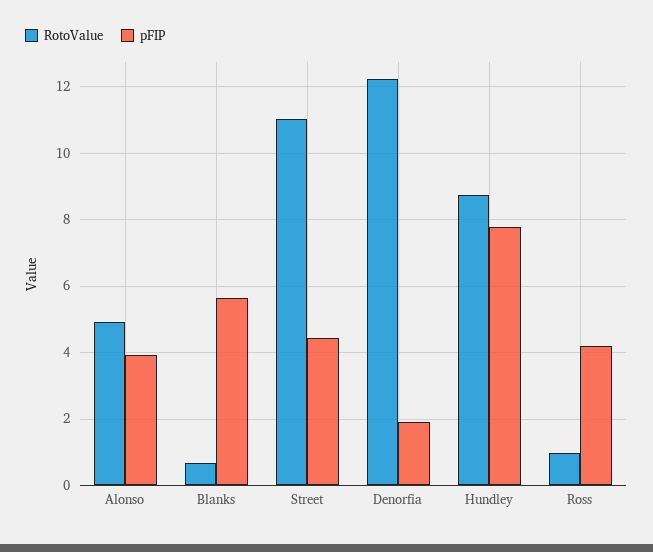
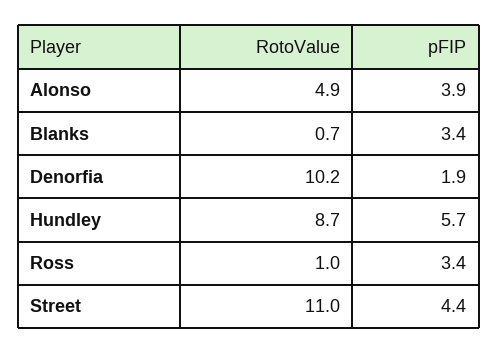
  {
    "RotoValue": {
      "Alonso": 4.9,
      "Blanks": 0.7,
      "Street": 11,
-     "Denorfia": 12.2,
+     "Denorfia": 10.2,
      "Hundley": 8.7,
      "Ross": 1
    },
    "pFIP": {
      "Alonso": 3.9,
-     "Blanks": 5.6,
+     "Blanks": 3.4,
      "Street": 4.4,
      "Denorfia": 1.9,
-     "Hundley": 7.8,
+     "Hundley": 5.7,
-     "Ross": 4.2
+     "Ross": 3.4
    }
  }

